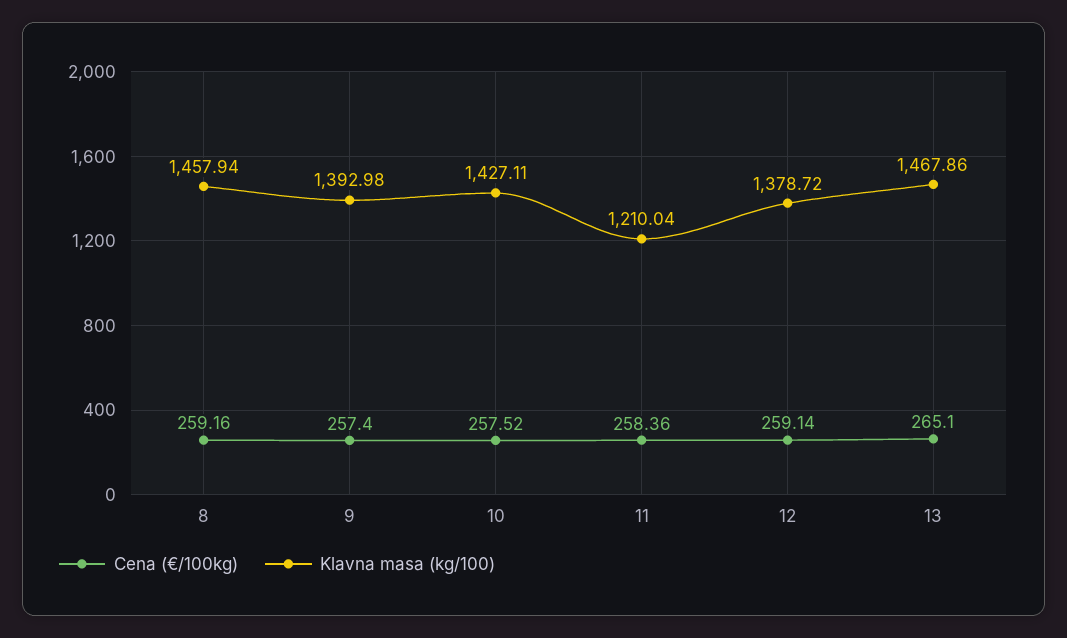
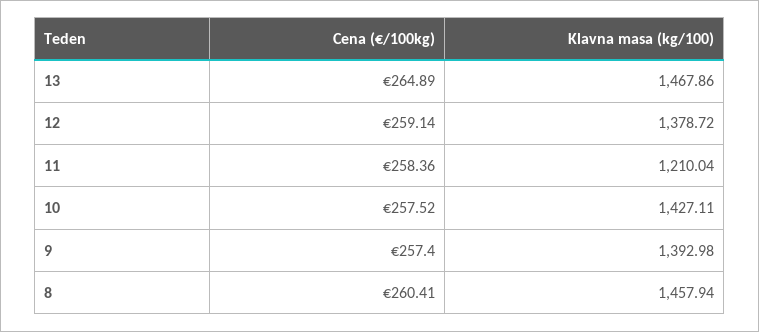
  {
    "Cena (€/100kg)": {
-     "8": 259.16,
+     "8": 260.41,
      "9": 257.4,
      "10": 257.52,
      "11": 258.36,
      "12": 259.14,
-     "13": 265.1
+     "13": 264.89
    },
    "Klavna masa (kg/100)": {
      "8": 1457.94,
      "9": 1392.98,
      "10": 1427.11,
      "11": 1210.04,
      "12": 1378.72,
      "13": 1467.86
    }
  }

